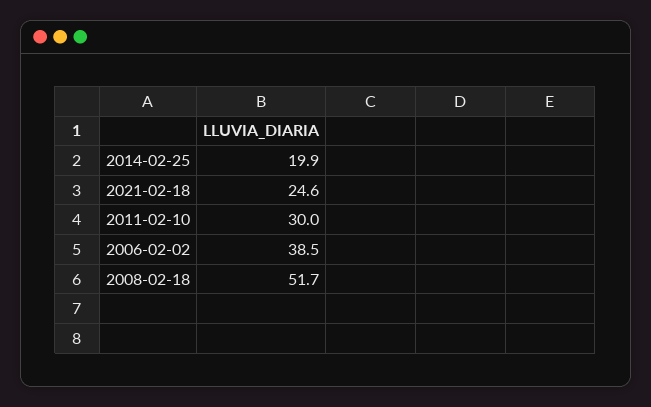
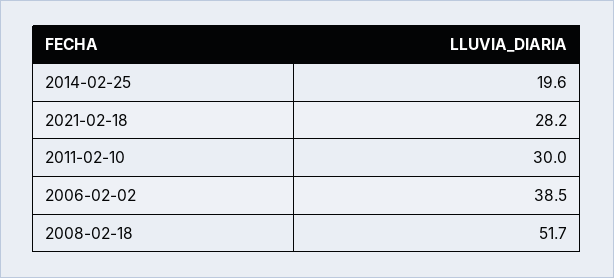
  {
-   "2014-02-25": 19.9,
+   "2014-02-25": 19.6,
-   "2021-02-18": 24.6,
+   "2021-02-18": 28.2,
    "2011-02-10": 30,
    "2006-02-02": 38.5,
    "2008-02-18": 51.7
  }

